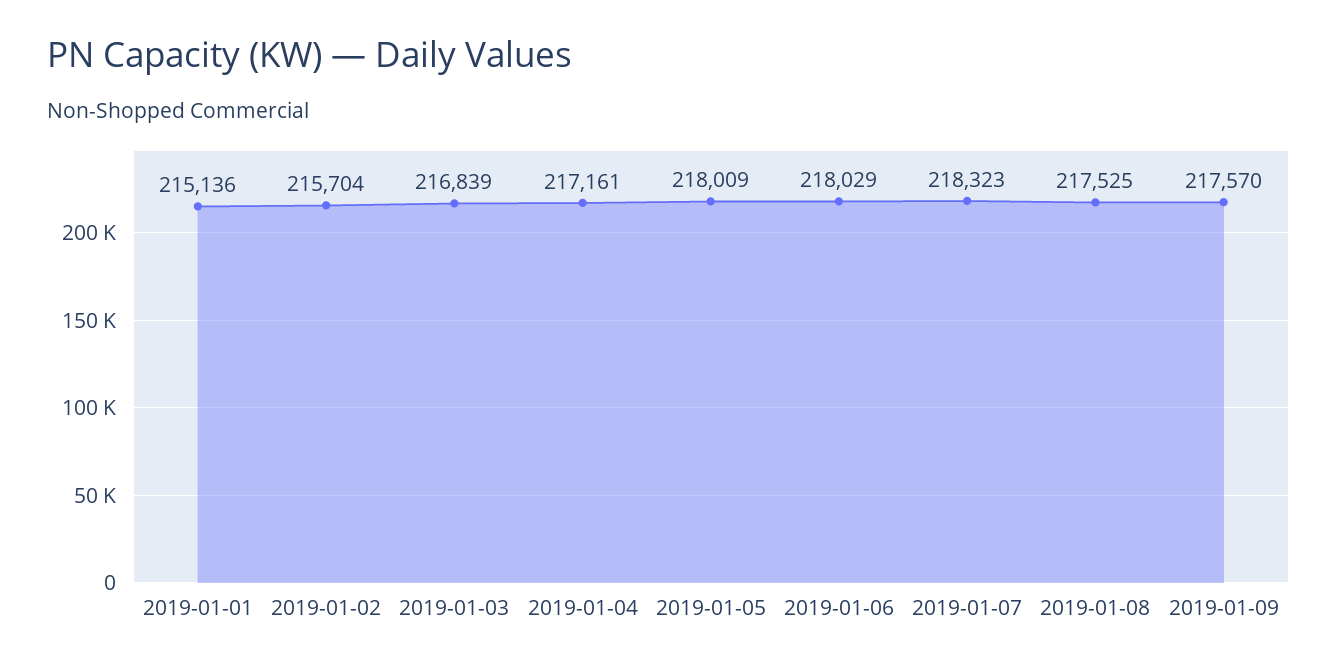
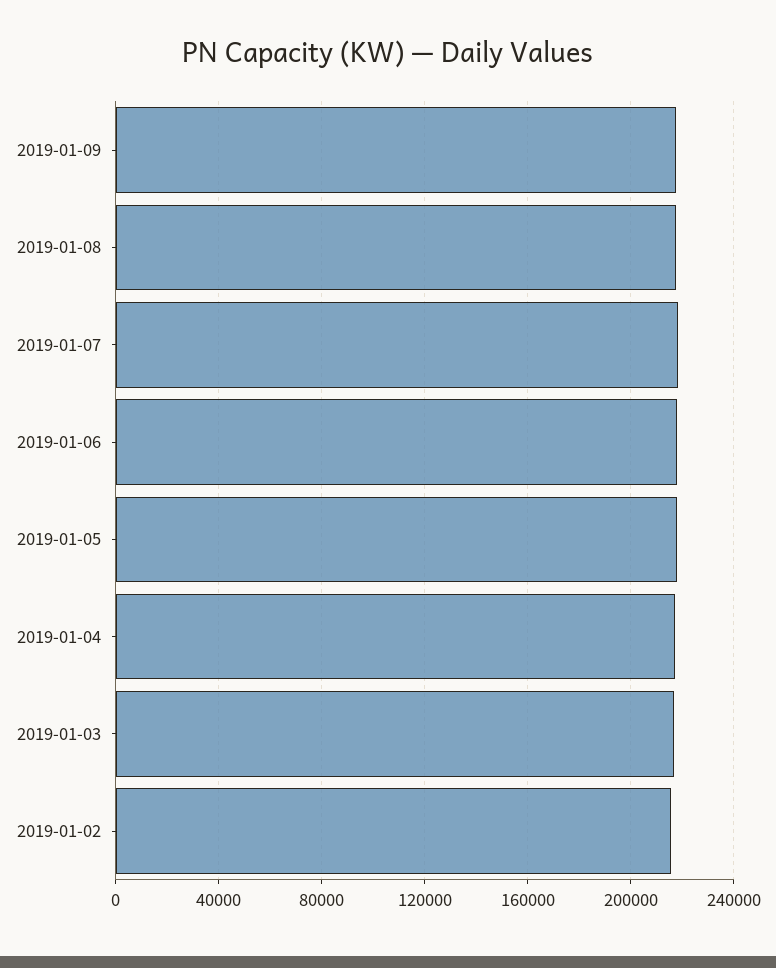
  {
-   "2019-01-01": 215136,
    "2019-01-02": 215704,
    "2019-01-03": 216839,
    "2019-01-04": 217161,
    "2019-01-05": 218009,
    "2019-01-06": 218029,
    "2019-01-07": 218323,
    "2019-01-08": 217525,
    "2019-01-09": 217570
  }

